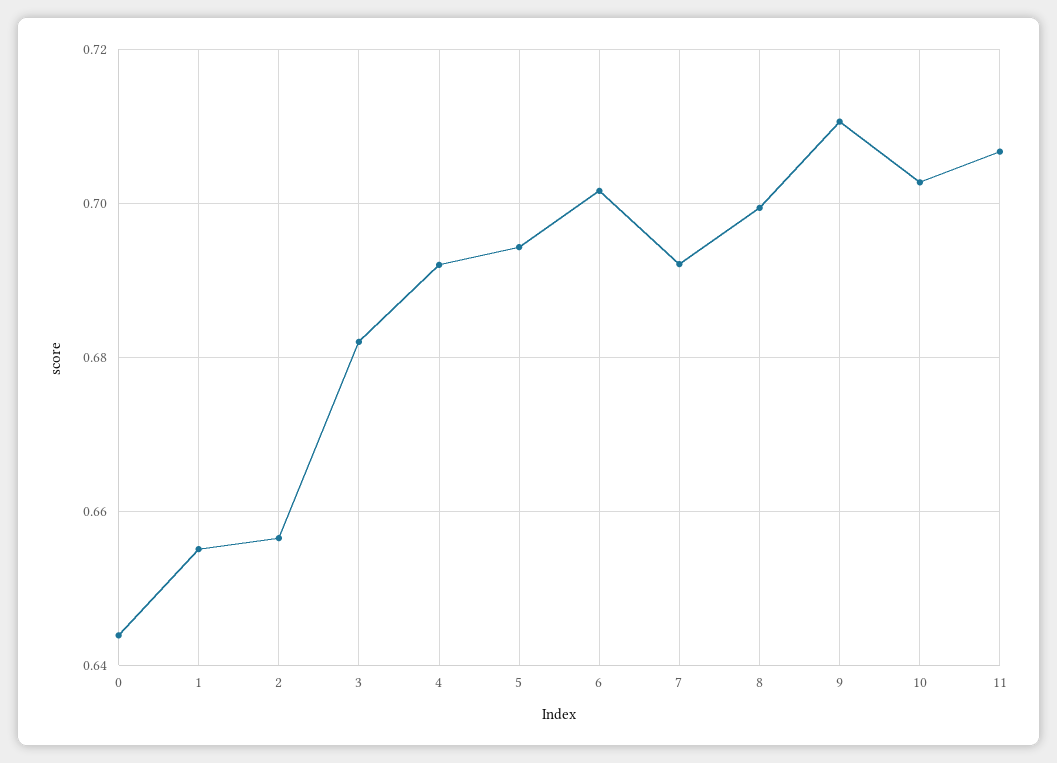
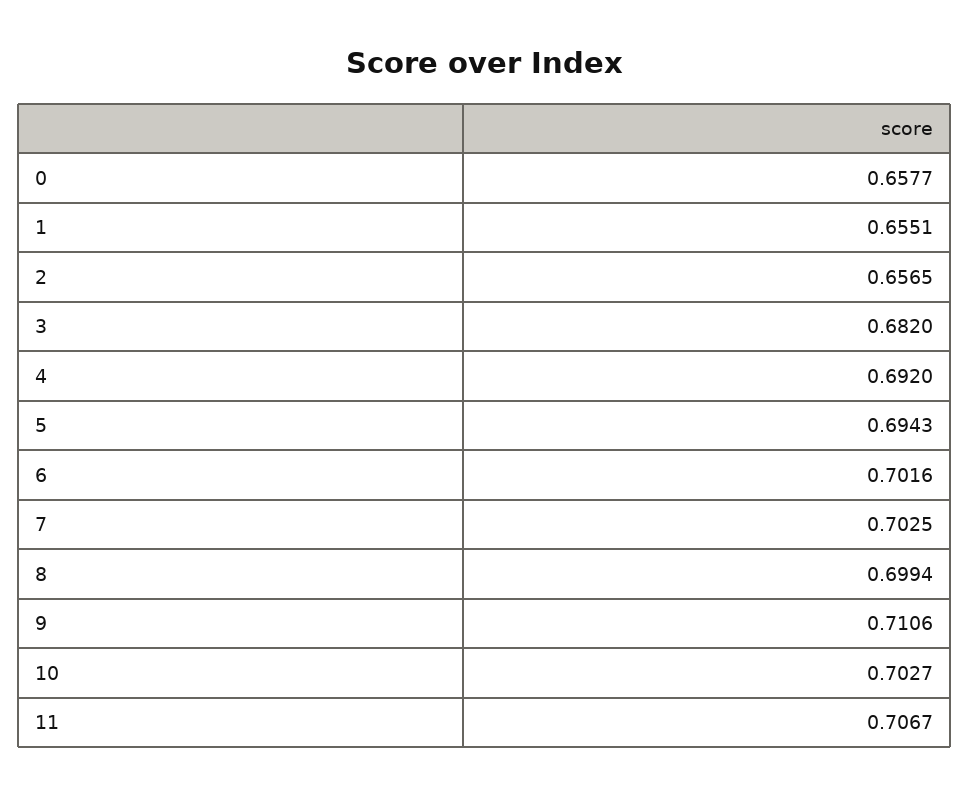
  {
-   "0": 0.644,
+   "0": 0.6577,
    "1": 0.6551,
    "2": 0.6565,
    "3": 0.682,
    "4": 0.692,
    "5": 0.6943,
    "6": 0.7016,
-   "7": 0.692,
+   "7": 0.7025,
    "8": 0.6994,
    "9": 0.7106,
    "10": 0.7027,
    "11": 0.7067
  }

